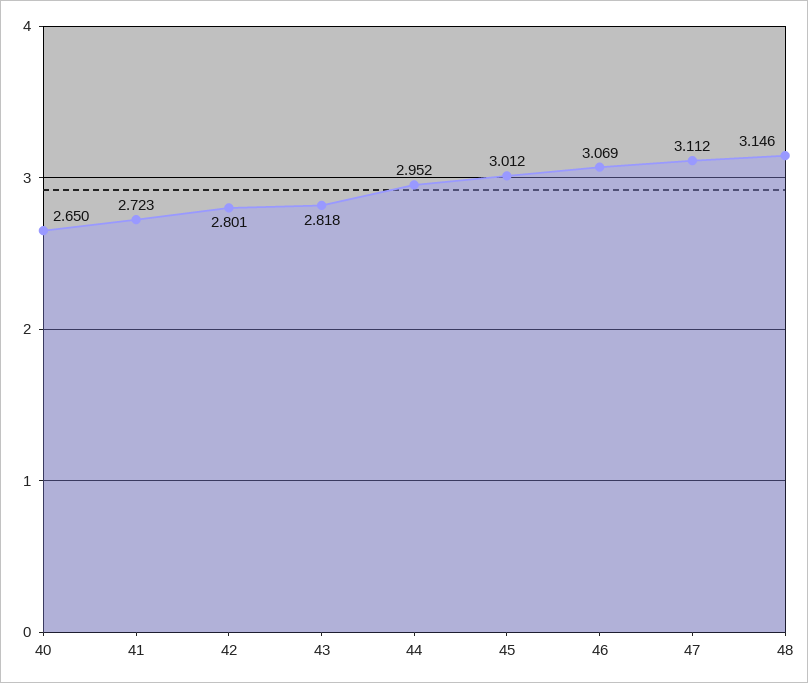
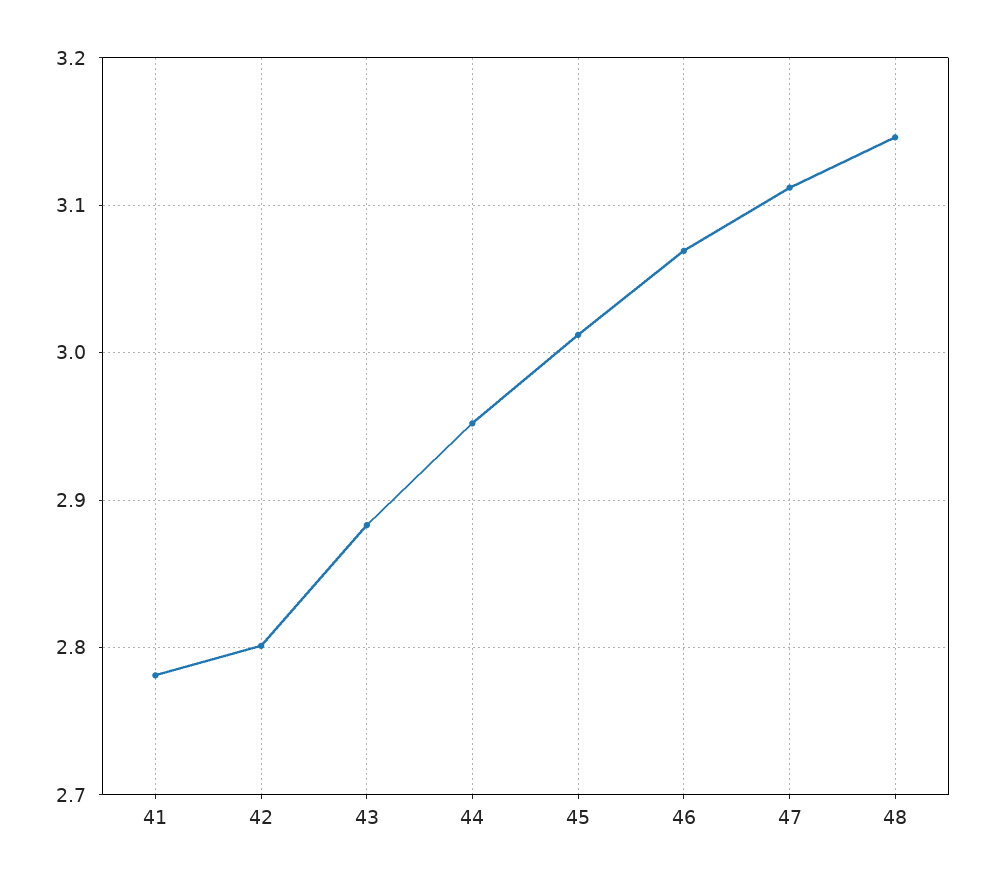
  {
-   "40": 2.65,
-   "41": 2.723,
+   "41": 2.78,
    "42": 2.801,
-   "43": 2.818,
+   "43": 2.88,
    "44": 2.952,
    "45": 3.012,
    "46": 3.069,
    "47": 3.112,
    "48": 3.146
  }

